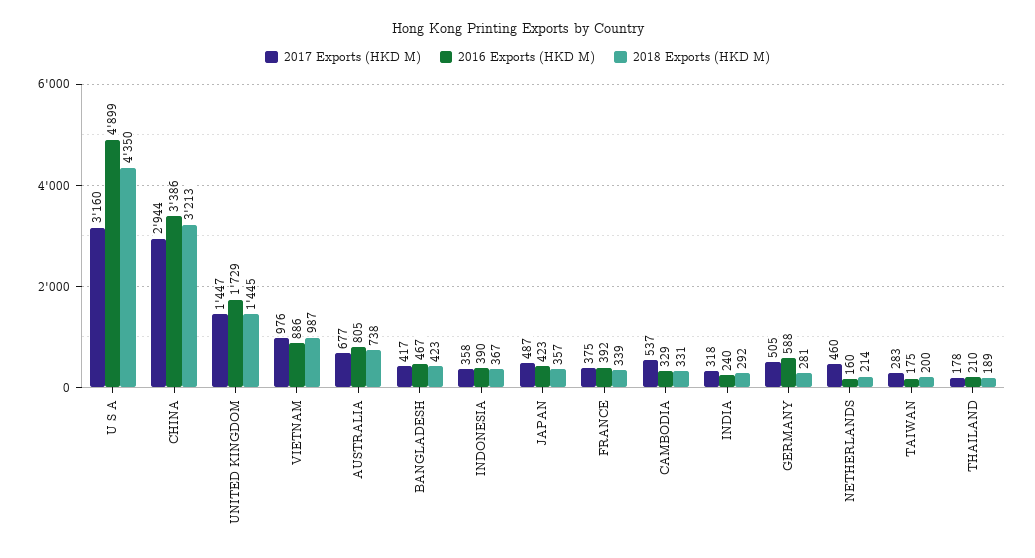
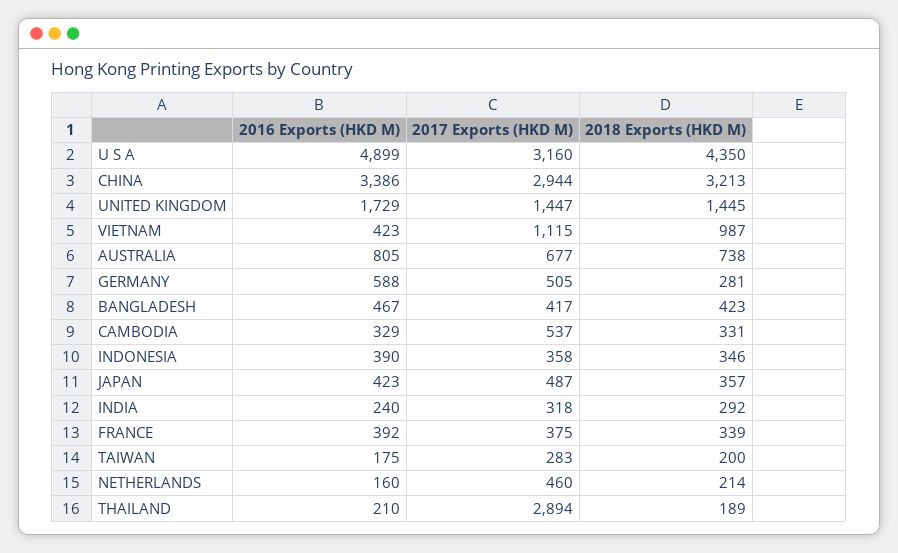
  {
    "2017 Exports (HKD M)": {
      "U S A": 3160,
      "CHINA": 2944,
      "UNITED KINGDOM": 1447,
-     "VIETNAM": 976,
+     "VIETNAM": 1115,
      "AUSTRALIA": 677,
      "BANGLADESH": 417,
      "INDONESIA": 358,
      "JAPAN": 487,
      "FRANCE": 375,
      "CAMBODIA": 537,
      "INDIA": 318,
      "GERMANY": 505,
      "NETHERLANDS": 460,
      "TAIWAN": 283,
-     "THAILAND": 178
+     "THAILAND": 2894
    },
    "2016 Exports (HKD M)": {
      "U S A": 4899,
      "CHINA": 3386,
      "UNITED KINGDOM": 1729,
-     "VIETNAM": 886,
+     "VIETNAM": 423,
      "AUSTRALIA": 805,
      "BANGLADESH": 467,
      "INDONESIA": 390,
      "JAPAN": 423,
      "FRANCE": 392,
      "CAMBODIA": 329,
      "INDIA": 240,
      "GERMANY": 588,
      "NETHERLANDS": 160,
      "TAIWAN": 175,
      "THAILAND": 210
    },
    "2018 Exports (HKD M)": {
      "U S A": 4350,
      "CHINA": 3213,
      "UNITED KINGDOM": 1445,
      "VIETNAM": 987,
      "AUSTRALIA": 738,
      "BANGLADESH": 423,
-     "INDONESIA": 367,
+     "INDONESIA": 346,
      "JAPAN": 357,
      "FRANCE": 339,
      "CAMBODIA": 331,
      "INDIA": 292,
      "GERMANY": 281,
      "NETHERLANDS": 214,
      "TAIWAN": 200,
      "THAILAND": 189
    }
  }

